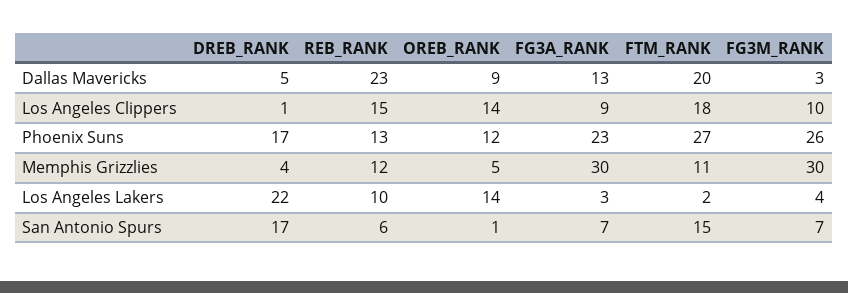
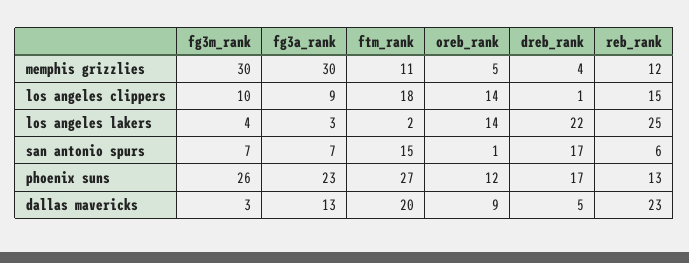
  {
    "DREB_RANK": {
      "Dallas Mavericks": 5,
      "Los Angeles Clippers": 1,
      "Phoenix Suns": 17,
      "Memphis Grizzlies": 4,
      "Los Angeles Lakers": 22,
      "San Antonio Spurs": 17
    },
    "REB_RANK": {
      "Dallas Mavericks": 23,
      "Los Angeles Clippers": 15,
      "Phoenix Suns": 13,
      "Memphis Grizzlies": 12,
-     "Los Angeles Lakers": 10,
+     "Los Angeles Lakers": 25,
      "San Antonio Spurs": 6
    },
    "OREB_RANK": {
      "Dallas Mavericks": 9,
      "Los Angeles Clippers": 14,
      "Phoenix Suns": 12,
      "Memphis Grizzlies": 5,
      "Los Angeles Lakers": 14,
      "San Antonio Spurs": 1
    },
    "FG3A_RANK": {
      "Dallas Mavericks": 13,
      "Los Angeles Clippers": 9,
      "Phoenix Suns": 23,
      "Memphis Grizzlies": 30,
      "Los Angeles Lakers": 3,
      "San Antonio Spurs": 7
    },
    "FTM_RANK": {
      "Dallas Mavericks": 20,
      "Los Angeles Clippers": 18,
      "Phoenix Suns": 27,
      "Memphis Grizzlies": 11,
      "Los Angeles Lakers": 2,
      "San Antonio Spurs": 15
    },
    "FG3M_RANK": {
      "Dallas Mavericks": 3,
      "Los Angeles Clippers": 10,
      "Phoenix Suns": 26,
      "Memphis Grizzlies": 30,
      "Los Angeles Lakers": 4,
      "San Antonio Spurs": 7
    }
  }

